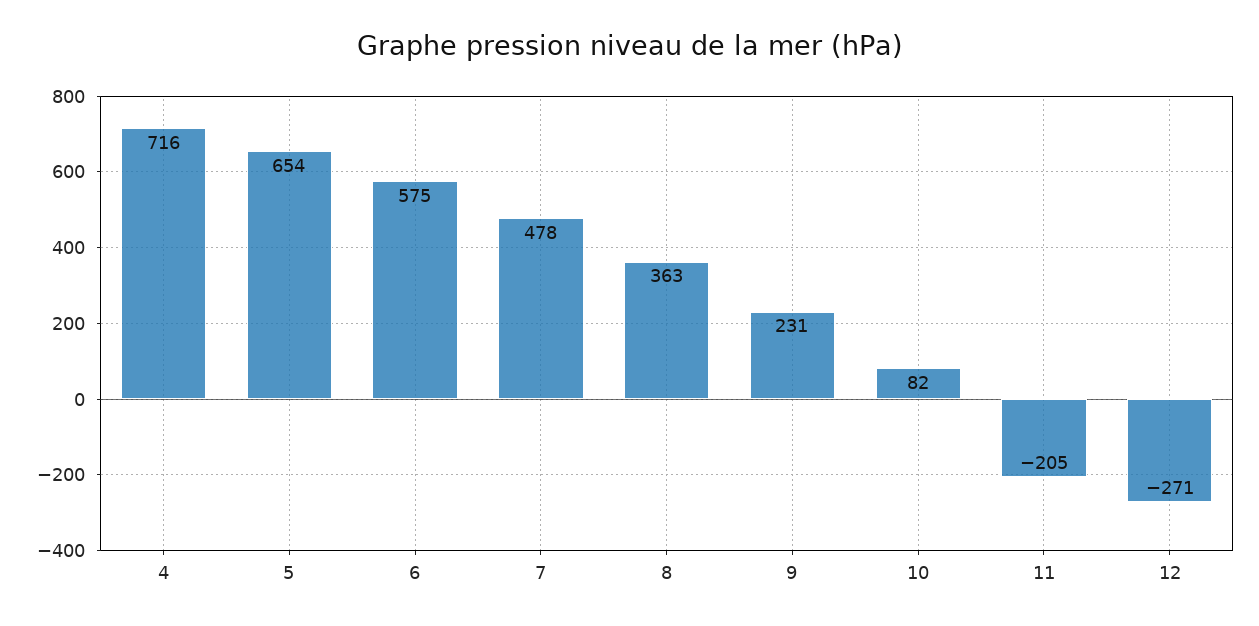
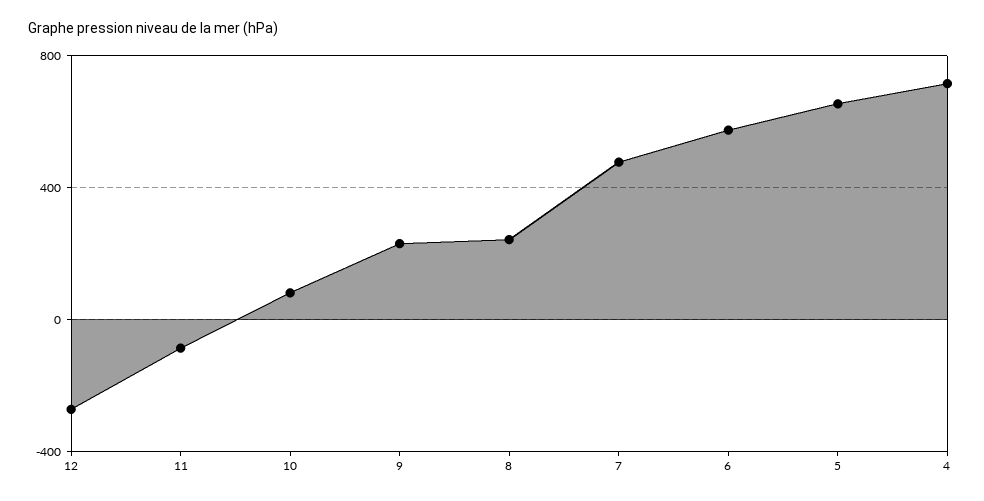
  {
    "4": 716,
    "5": 654,
    "6": 575,
    "7": 478,
-   "8": 363,
+   "8": 250,
    "9": 231,
    "10": 82,
-   "11": -205,
+   "11": -100,
    "12": -271
  }

